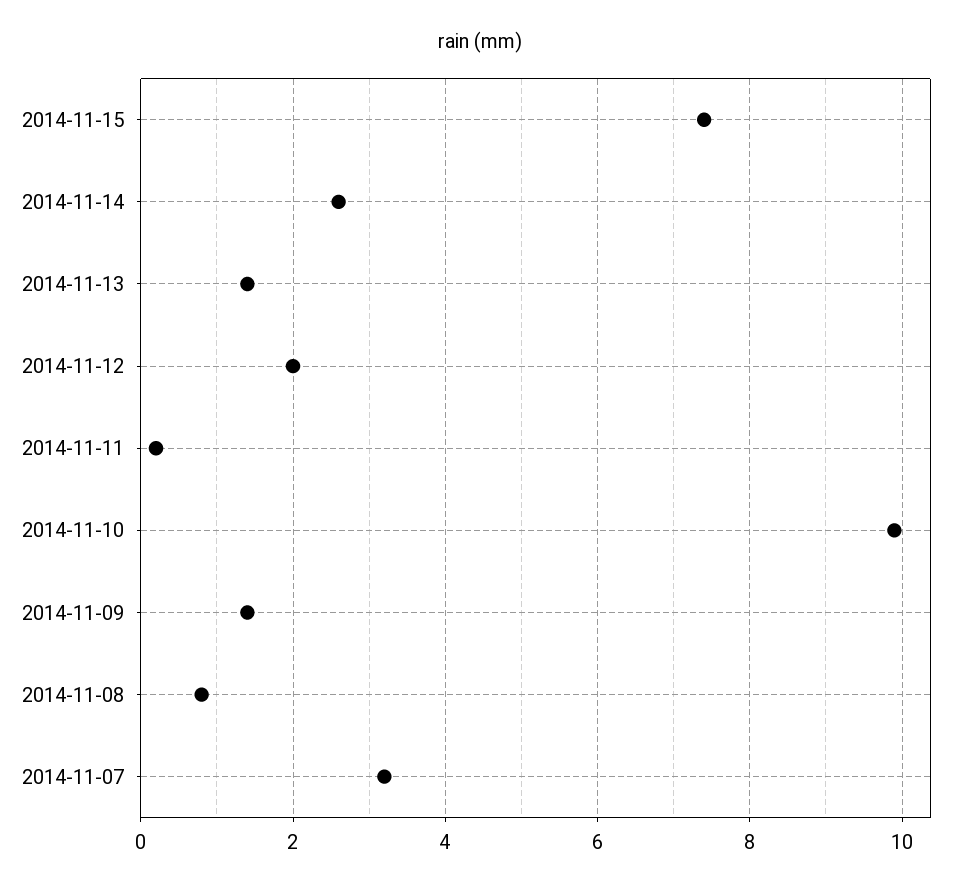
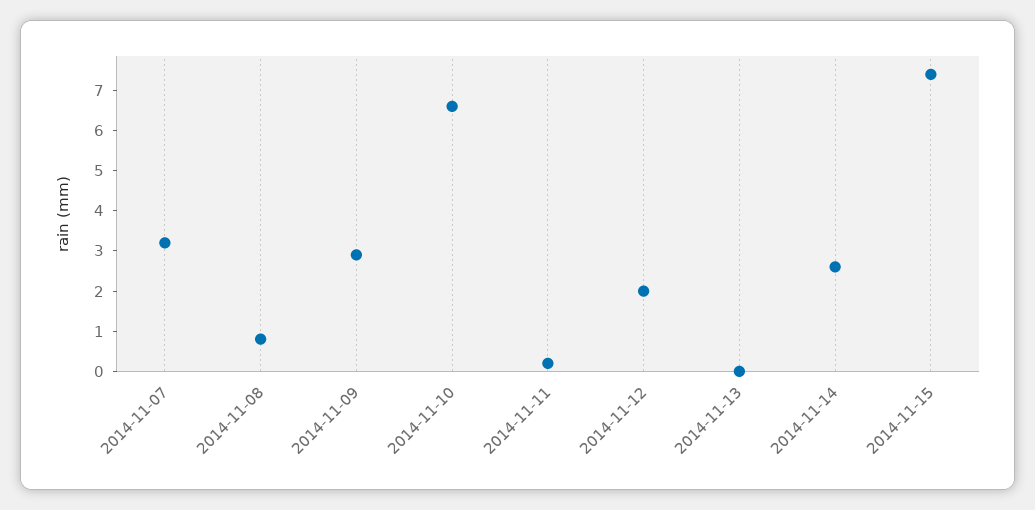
  {
    "2014-11-15": 7.5,
    "2014-11-14": 2.5,
-   "2014-11-13": 1.5,
+   "2014-11-13": 0,
    "2014-11-12": 2,
    "2014-11-11": 0,
-   "2014-11-10": 10,
+   "2014-11-10": 6.5,
-   "2014-11-09": 1.5,
+   "2014-11-09": 3,
    "2014-11-08": 1,
    "2014-11-07": 3
  }

